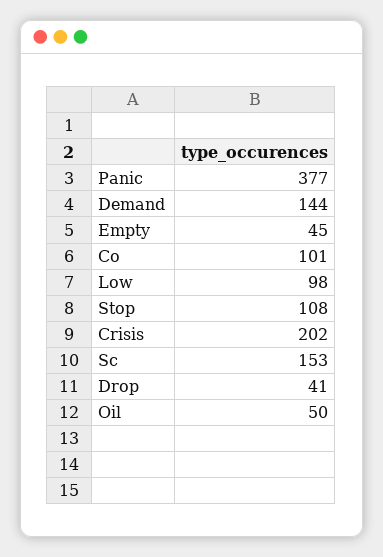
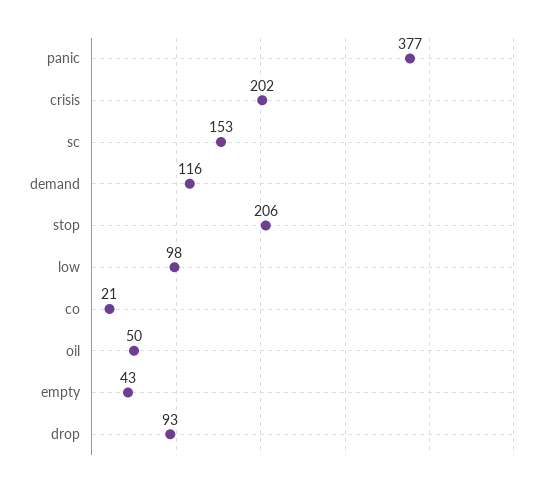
  {
    "Panic": 377,
-   "Demand": 144,
+   "Demand": 116,
-   "Empty": 45,
+   "Empty": 43,
-   "Co": 101,
+   "Co": 21,
    "Low": 98,
-   "Stop": 108,
+   "Stop": 206,
    "Crisis": 202,
    "Sc": 153,
-   "Drop": 41,
+   "Drop": 93,
    "Oil": 50
  }

